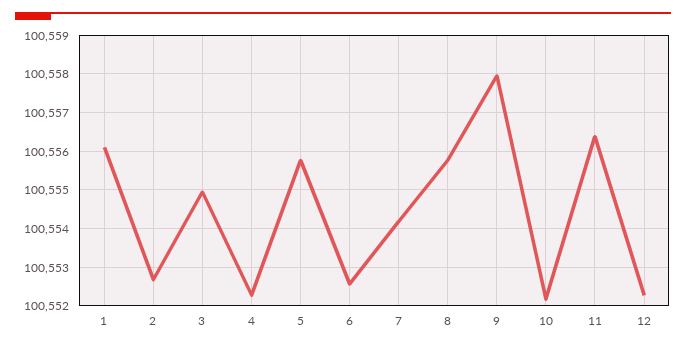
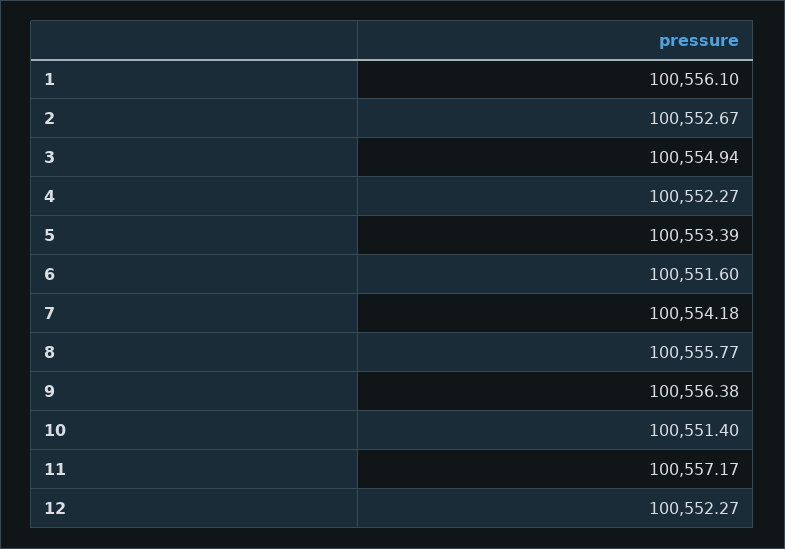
  {
    "1": 100556.1,
    "2": 100552.67,
    "3": 100554.94,
    "4": 100552.27,
-   "5": 100555.8,
+   "5": 100553.39,
-   "6": 100552.6,
+   "6": 100551.6,
    "7": 100554.18,
    "8": 100555.77,
-   "9": 100558,
+   "9": 100556.38,
-   "10": 100552.2,
+   "10": 100551.4,
-   "11": 100556.4,
+   "11": 100557.17,
    "12": 100552.27
  }

